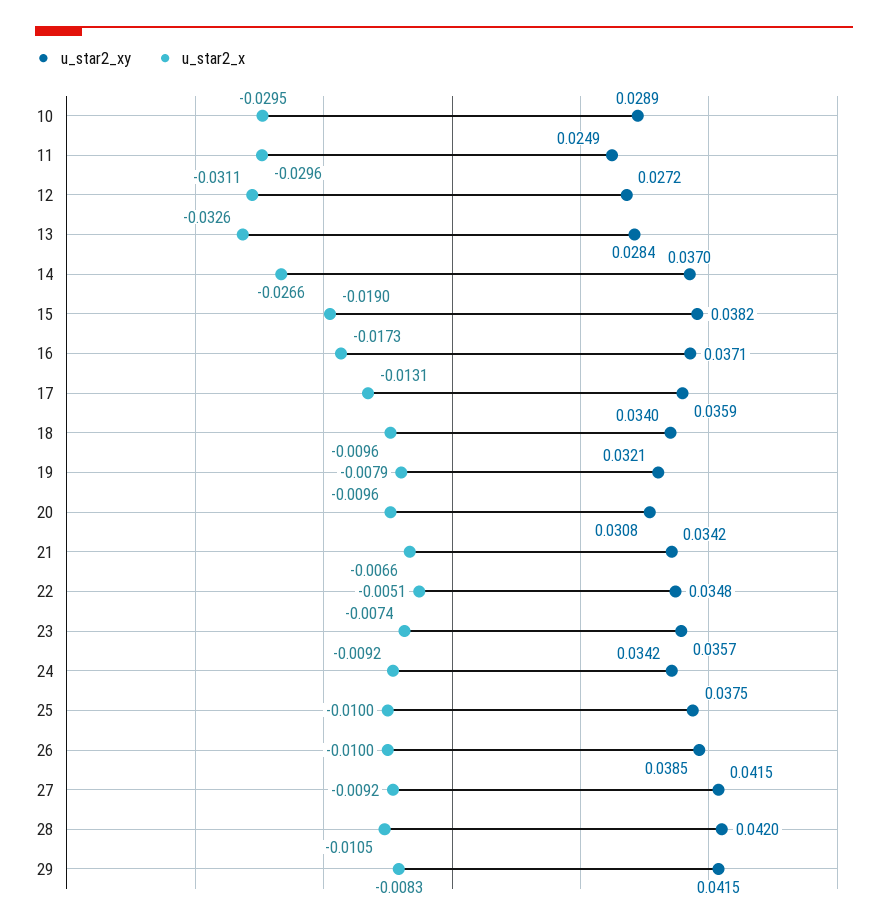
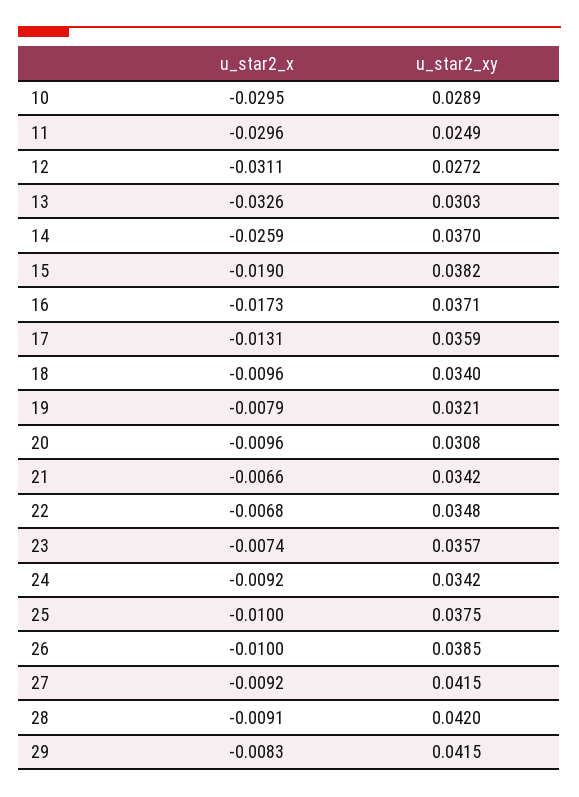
  {
    "u_star2_xy": {
      "10": 0.0289,
      "11": 0.0249,
      "12": 0.0272,
-     "13": 0.0284,
+     "13": 0.0303,
      "14": 0.037,
      "15": 0.0382,
      "16": 0.0371,
      "17": 0.0359,
      "18": 0.034,
      "19": 0.0321,
      "20": 0.0308,
      "21": 0.0342,
      "22": 0.0348,
      "23": 0.0357,
      "24": 0.0342,
      "25": 0.0375,
      "26": 0.0385,
      "27": 0.0415,
      "28": 0.042,
      "29": 0.0415
    },
    "u_star2_x": {
      "10": -0.0295,
      "11": -0.0296,
      "12": -0.0311,
      "13": -0.0326,
-     "14": -0.0266,
+     "14": -0.0259,
      "15": -0.019,
      "16": -0.0173,
      "17": -0.0131,
      "18": -0.0096,
      "19": -0.0079,
      "20": -0.0096,
      "21": -0.0066,
-     "22": -0.0051,
+     "22": -0.0068,
      "23": -0.0074,
      "24": -0.0092,
      "25": -0.01,
      "26": -0.01,
      "27": -0.0092,
-     "28": -0.0105,
+     "28": -0.0091,
      "29": -0.0083
    }
  }

